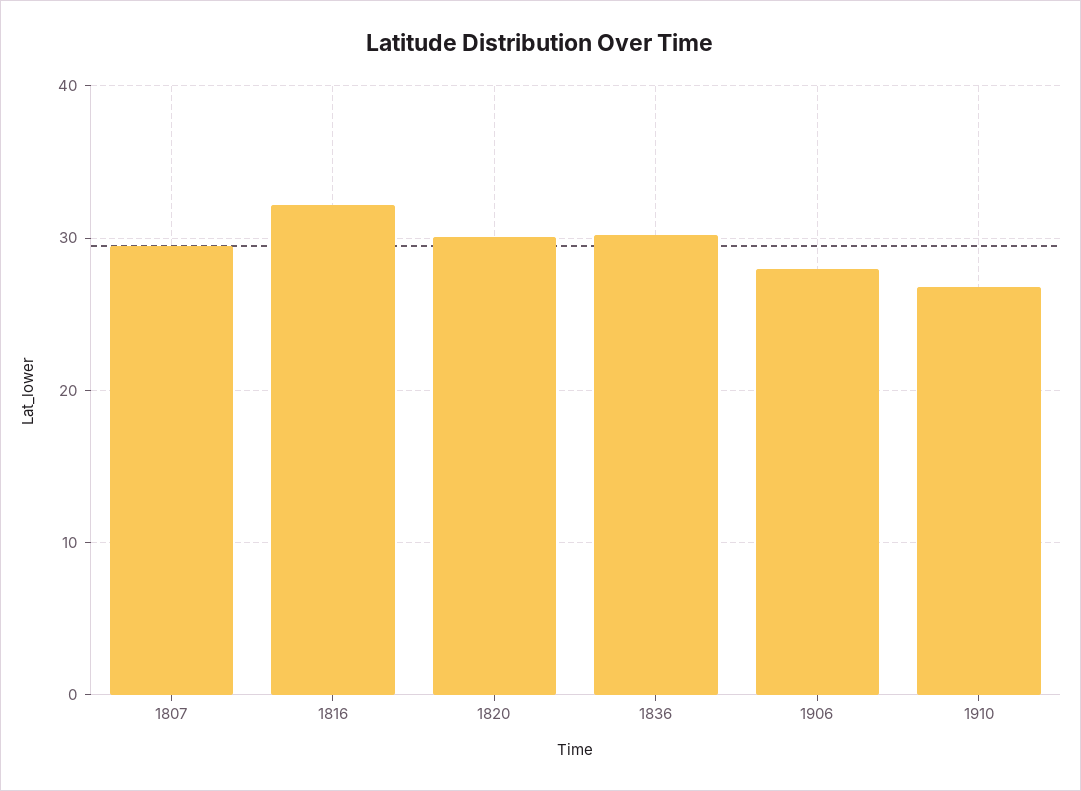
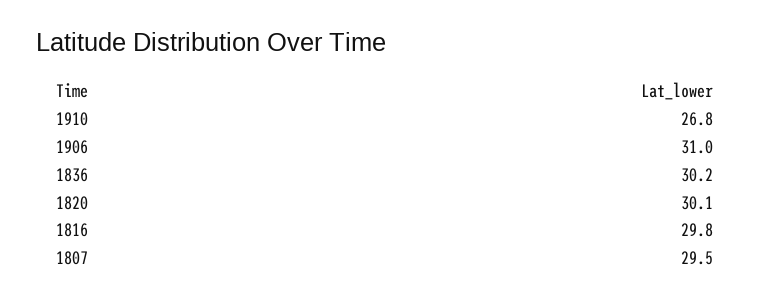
  {
    "1807": 29.5,
-   "1816": 32,
+   "1816": 29.8,
    "1820": 30.1,
    "1836": 30.2,
-   "1906": 28,
+   "1906": 31,
    "1910": 26.8
  }

